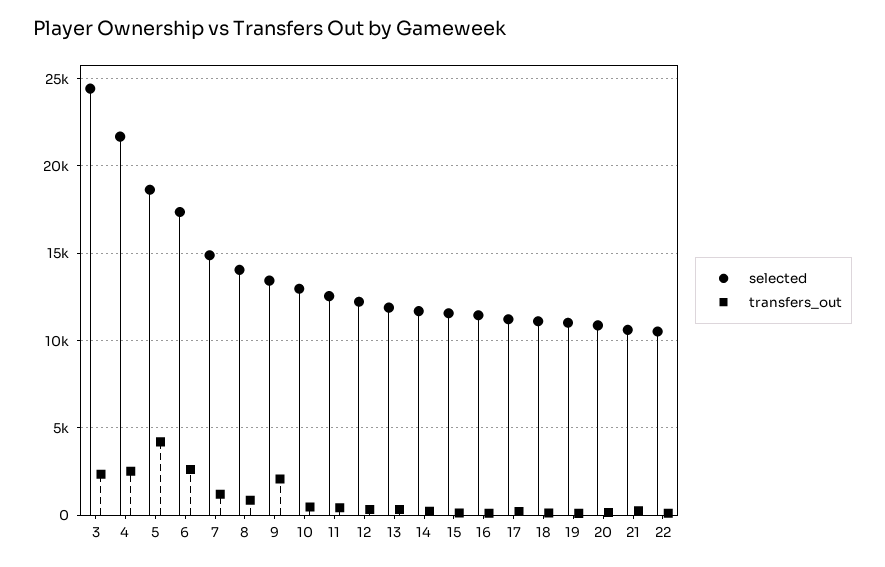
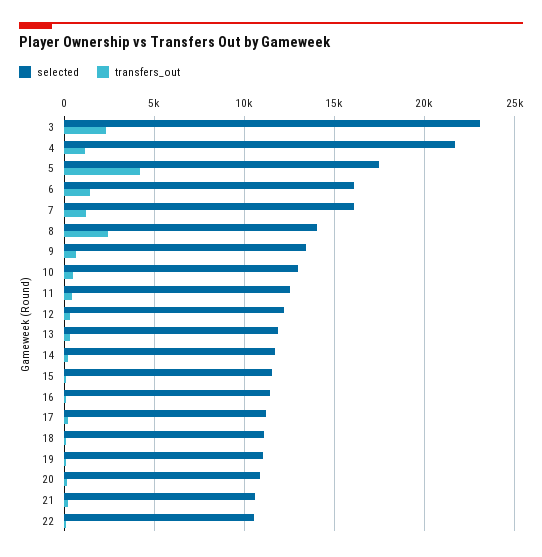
  {
    "selected": {
-     "3": 24500,
+     "3": 23000,
      "4": 21500,
-     "5": 18500,
+     "5": 17500,
-     "6": 17500,
+     "6": 16000,
-     "7": 15000,
+     "7": 16000,
      "8": 14000,
      "9": 13500,
      "10": 13000,
      "11": 12500,
      "12": 12000,
      "13": 12000,
      "14": 11500,
      "15": 11500,
      "16": 11500,
      "17": 11000,
      "18": 11000,
      "19": 11000,
      "20": 11000,
      "21": 10500,
      "22": 10500
    },
    "transfers_out": {
      "3": 2500,
-     "4": 2500,
+     "4": 1000,
      "5": 4000,
-     "6": 2500,
+     "6": 1500,
      "7": 1000,
-     "8": 1000,
+     "8": 2500,
-     "9": 2000,
+     "9": 500,
      "10": 500,
      "11": 500,
      "12": 500,
      "13": 500,
      "14": 0,
      "15": 0,
      "16": 0,
      "17": 0,
      "18": 0,
      "19": 0,
      "20": 0,
      "21": 0,
      "22": 0
    }
  }

